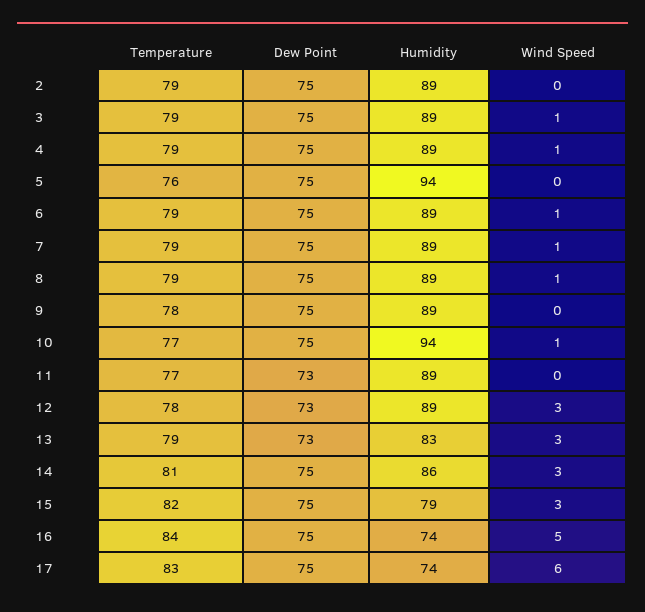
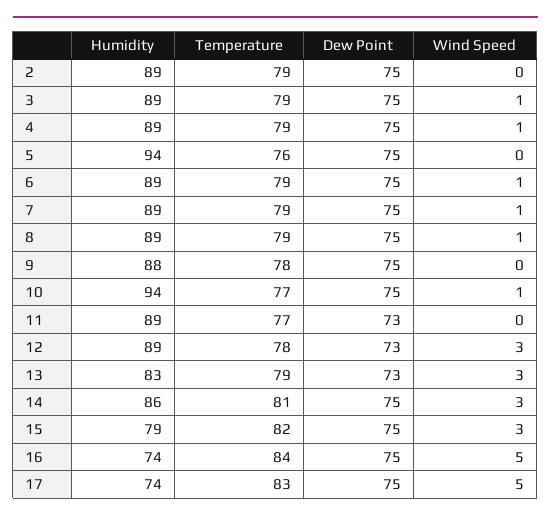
  {
    "Temperature": {
      "2": 79,
      "3": 79,
      "4": 79,
      "5": 76,
      "6": 79,
      "7": 79,
      "8": 79,
      "9": 78,
      "10": 77,
      "11": 77,
      "12": 78,
      "13": 79,
      "14": 81,
      "15": 82,
      "16": 84,
      "17": 83
    },
    "Dew Point": {
      "2": 75,
      "3": 75,
      "4": 75,
      "5": 75,
      "6": 75,
      "7": 75,
      "8": 75,
      "9": 75,
      "10": 75,
      "11": 73,
      "12": 73,
      "13": 73,
      "14": 75,
      "15": 75,
      "16": 75,
      "17": 75
    },
    "Humidity": {
      "2": 89,
      "3": 89,
      "4": 89,
      "5": 94,
      "6": 89,
      "7": 89,
      "8": 89,
-     "9": 89,
+     "9": 88,
      "10": 94,
      "11": 89,
      "12": 89,
      "13": 83,
      "14": 86,
      "15": 79,
      "16": 74,
      "17": 74
    },
    "Wind Speed": {
      "2": 0,
      "3": 1,
      "4": 1,
      "5": 0,
      "6": 1,
      "7": 1,
      "8": 1,
      "9": 0,
      "10": 1,
      "11": 0,
      "12": 3,
      "13": 3,
      "14": 3,
      "15": 3,
      "16": 5,
-     "17": 6
+     "17": 5
    }
  }

